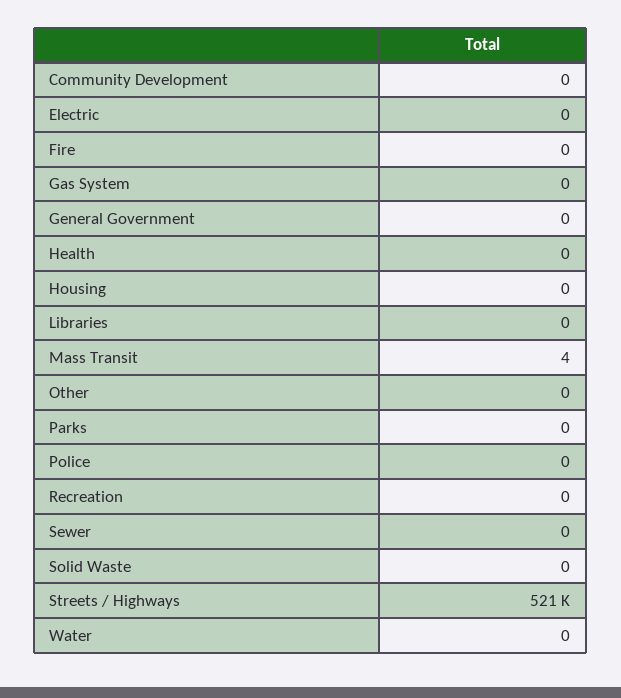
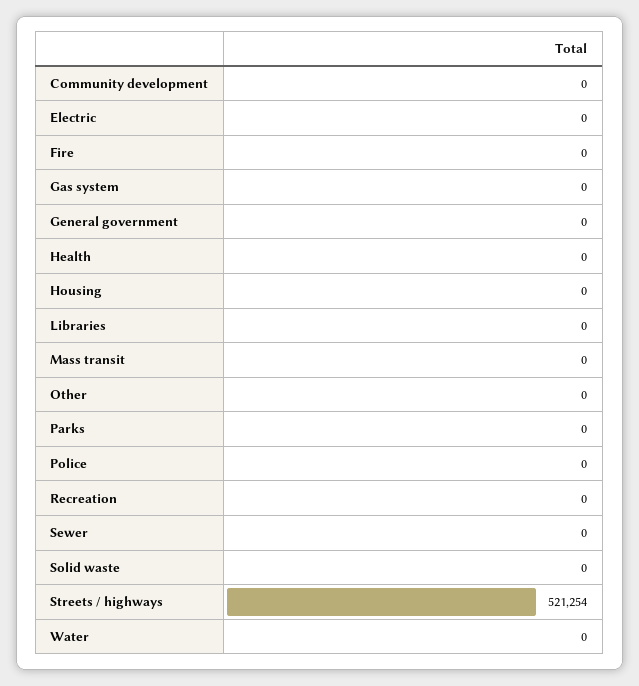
  {
    "Community Development": 0,
    "Electric": 0,
    "Fire": 0,
    "Gas System": 0,
    "General Government": 0,
    "Health": 0,
    "Housing": 0,
    "Libraries": 0,
-   "Mass Transit": 4,
+   "Mass Transit": 0,
    "Other": 0,
    "Parks": 0,
    "Police": 0,
    "Recreation": 0,
    "Sewer": 0,
    "Solid Waste": 0,
    "Streets / Highways": 521254,
    "Water": 0
  }

